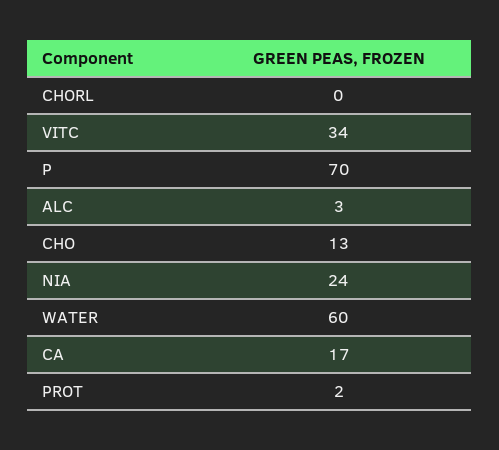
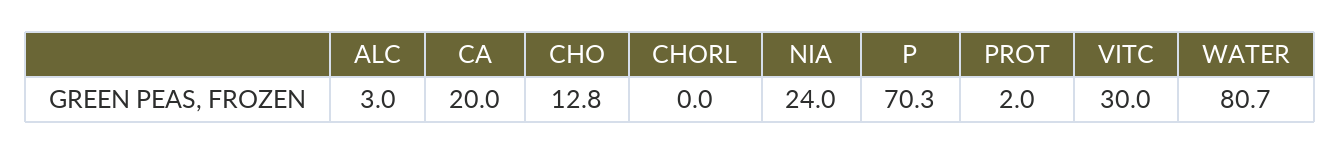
  {
    "CHORL": 0,
-   "VITC": 34,
+   "VITC": 30,
    "P": 70.3,
    "ALC": 3,
    "CHO": 12.8,
    "NIA": 24,
-   "WATER": 60,
+   "WATER": 80.7,
-   "CA": 17,
+   "CA": 20,
    "PROT": 2
  }

